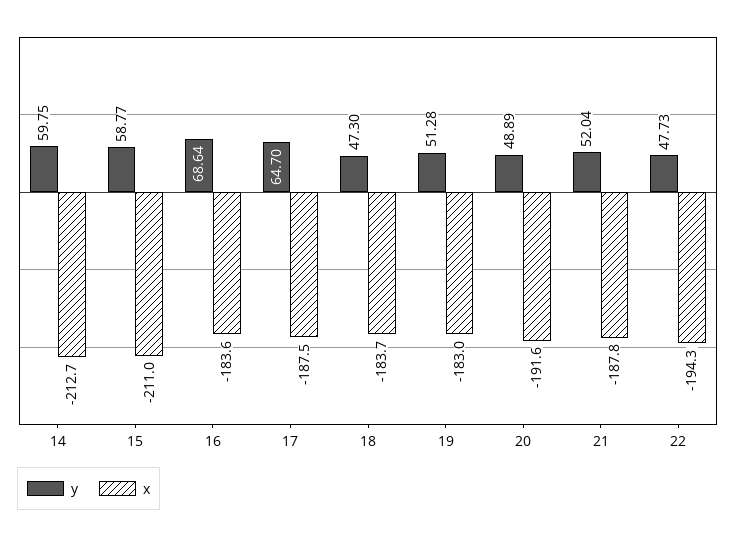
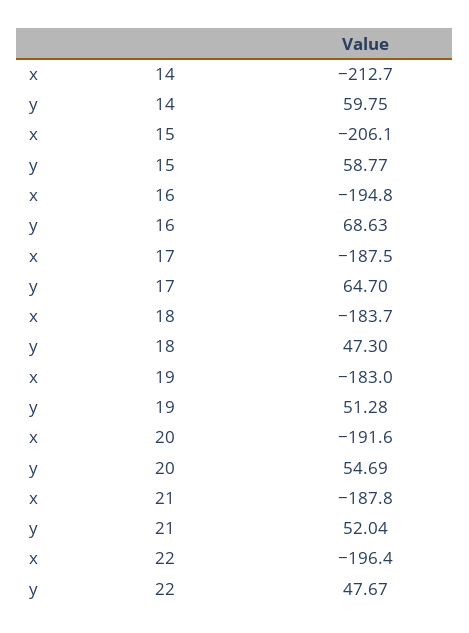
  {
    "y": {
      "14": 59.75,
      "15": 58.77,
-     "16": 68.64,
+     "16": 68.63,
      "17": 64.7,
      "18": 47.3,
      "19": 51.28,
-     "20": 48.89,
+     "20": 54.69,
      "21": 52.04,
-     "22": 47.73
+     "22": 47.67
    },
    "x": {
      "14": -212.7,
-     "15": -211,
+     "15": -206.1,
-     "16": -183.6,
+     "16": -194.8,
      "17": -187.5,
      "18": -183.7,
      "19": -183,
      "20": -191.6,
      "21": -187.8,
-     "22": -194.3
+     "22": -196.4
    }
  }

